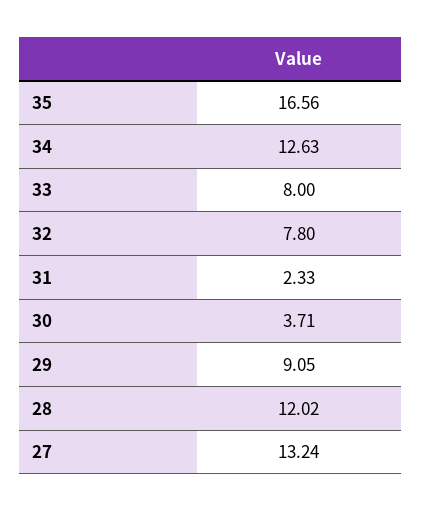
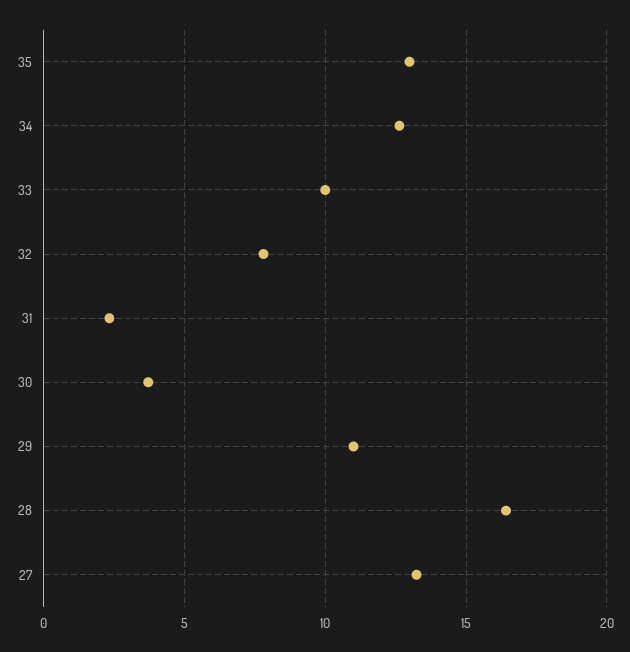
  {
-   "35": 16.56,
+   "35": 13,
    "34": 12.63,
-   "33": 8,
+   "33": 10,
    "32": 7.8,
    "31": 2.33,
    "30": 3.71,
-   "29": 9.05,
+   "29": 11,
-   "28": 12.02,
+   "28": 16.5,
    "27": 13.24
  }

